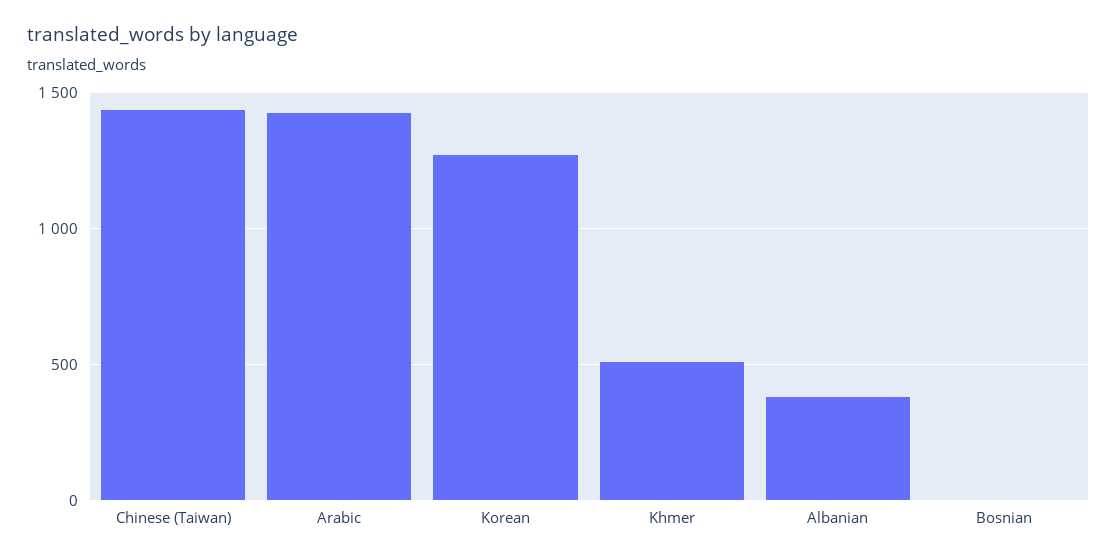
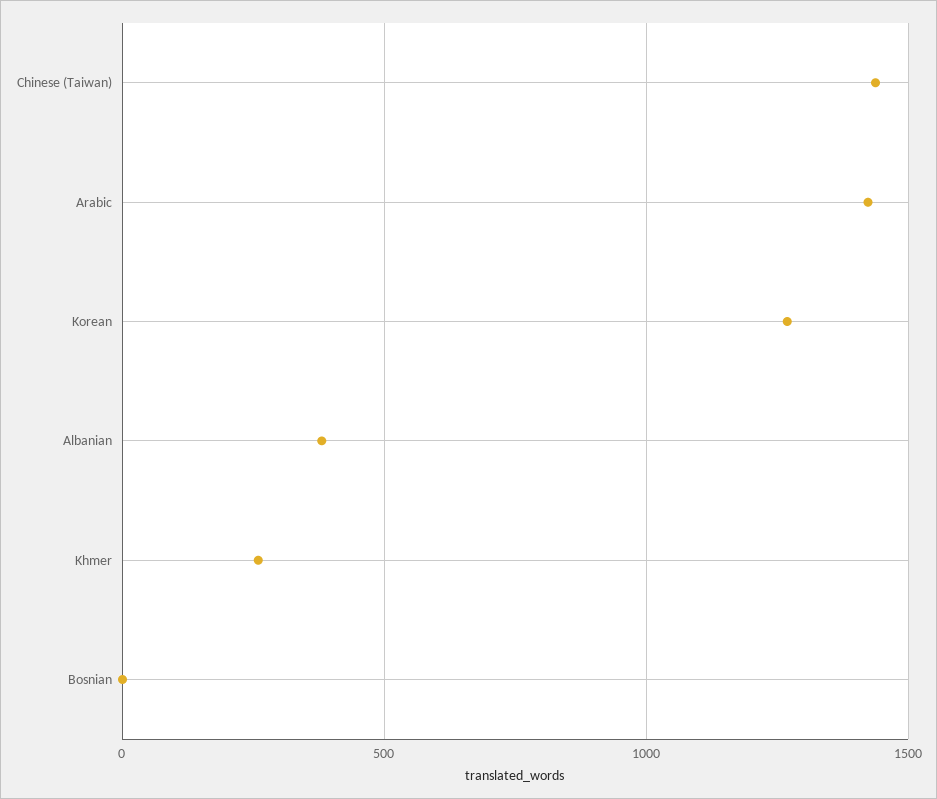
  {
    "Chinese (Taiwan)": 1450,
    "Arabic": 1400,
    "Korean": 1250,
-   "Khmer": 500,
+   "Khmer": 250,
    "Albanian": 400,
    "Bosnian": 0
  }

